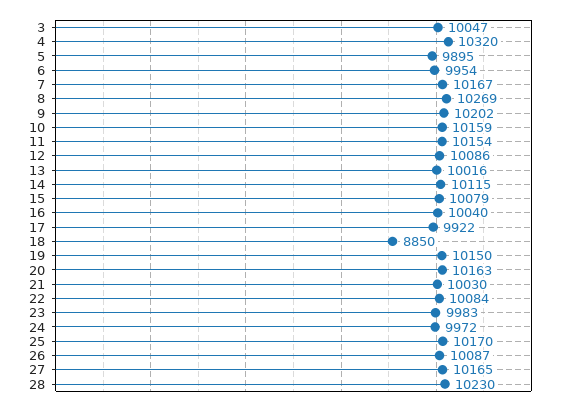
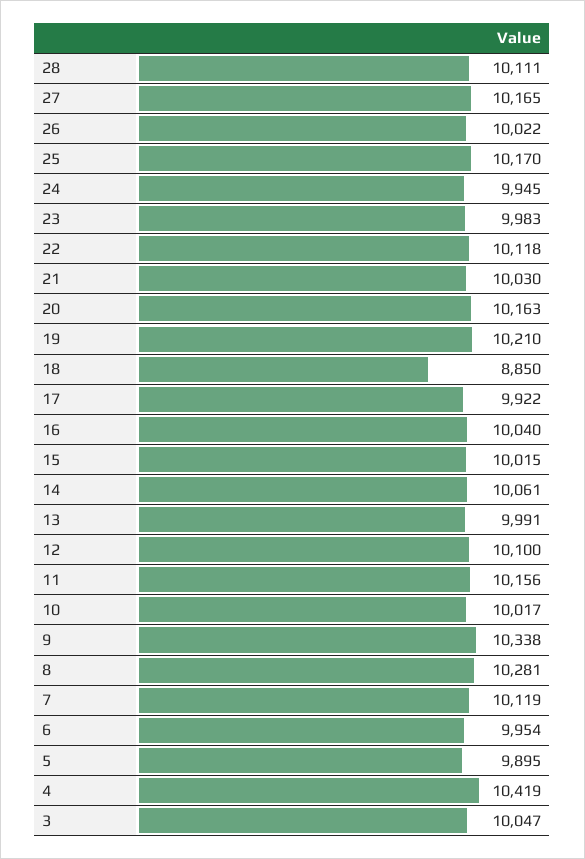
  {
    "3": 10047,
-   "4": 10320,
+   "4": 10419,
    "5": 9895,
    "6": 9954,
-   "7": 10167,
+   "7": 10119,
-   "8": 10269,
+   "8": 10281,
-   "9": 10202,
+   "9": 10338,
-   "10": 10159,
+   "10": 10017,
-   "11": 10154,
+   "11": 10156,
-   "12": 10086,
+   "12": 10100,
-   "13": 10016,
+   "13": 9991,
-   "14": 10115,
+   "14": 10061,
-   "15": 10079,
+   "15": 10015,
    "16": 10040,
    "17": 9922,
    "18": 8850,
-   "19": 10150,
+   "19": 10210,
    "20": 10163,
    "21": 10030,
-   "22": 10084,
+   "22": 10118,
    "23": 9983,
-   "24": 9972,
+   "24": 9945,
    "25": 10170,
-   "26": 10087,
+   "26": 10022,
    "27": 10165,
-   "28": 10230
+   "28": 10111
  }

